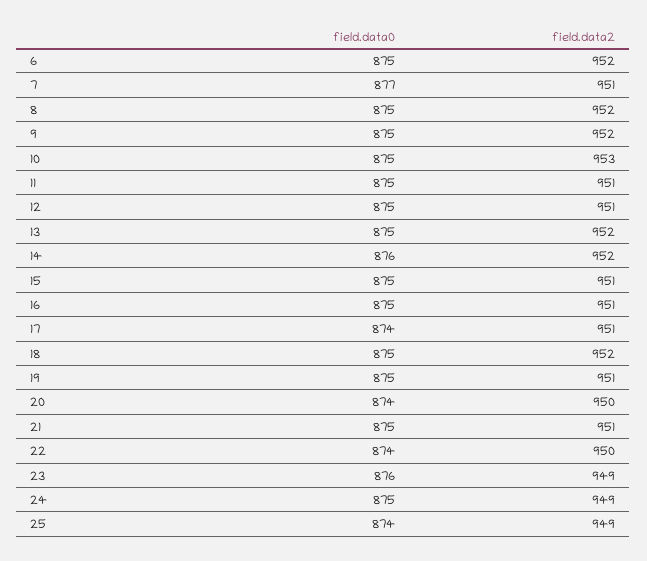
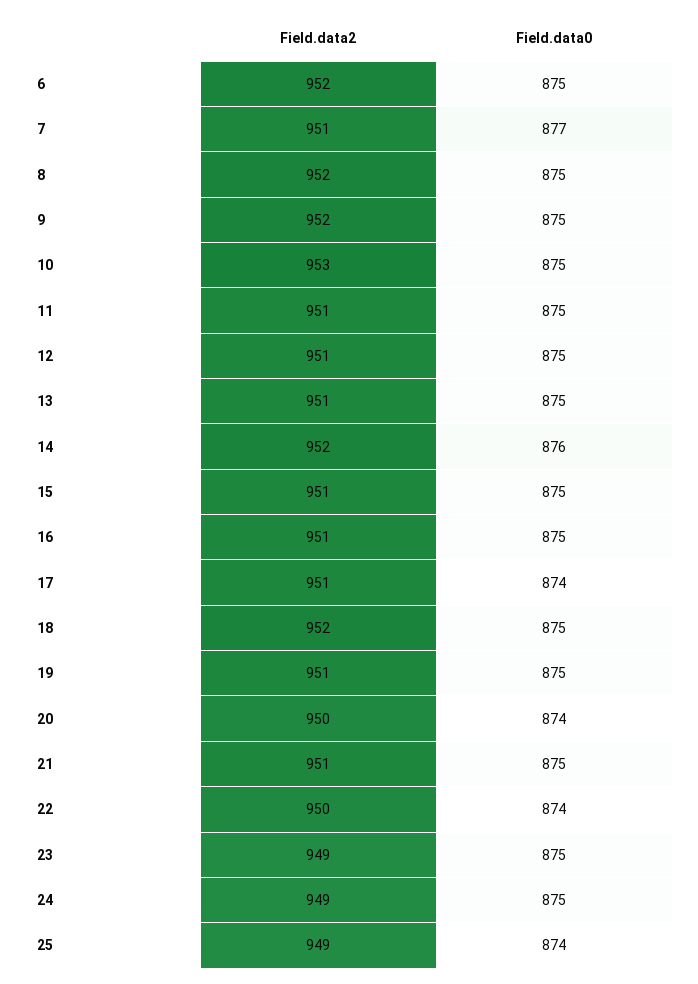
  {
    "field.data0": {
      "6": 875,
      "7": 877,
      "8": 875,
      "9": 875,
      "10": 875,
      "11": 875,
      "12": 875,
      "13": 875,
      "14": 876,
      "15": 875,
      "16": 875,
      "17": 874,
      "18": 875,
      "19": 875,
      "20": 874,
      "21": 875,
      "22": 874,
-     "23": 876,
+     "23": 875,
      "24": 875,
      "25": 874
    },
    "field.data2": {
      "6": 952,
      "7": 951,
      "8": 952,
      "9": 952,
      "10": 953,
      "11": 951,
      "12": 951,
-     "13": 952,
+     "13": 951,
      "14": 952,
      "15": 951,
      "16": 951,
      "17": 951,
      "18": 952,
      "19": 951,
      "20": 950,
      "21": 951,
      "22": 950,
      "23": 949,
      "24": 949,
      "25": 949
    }
  }

